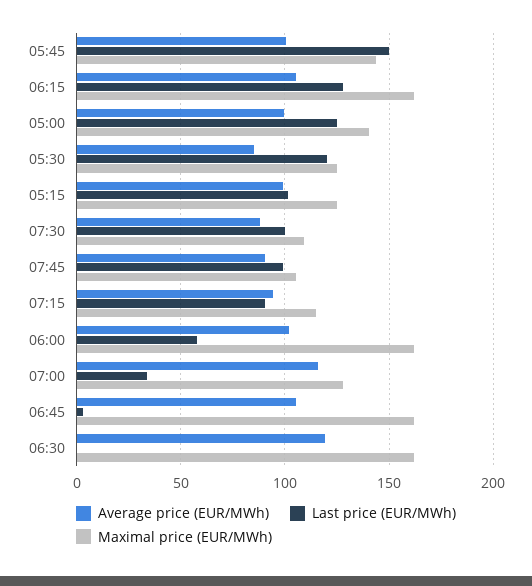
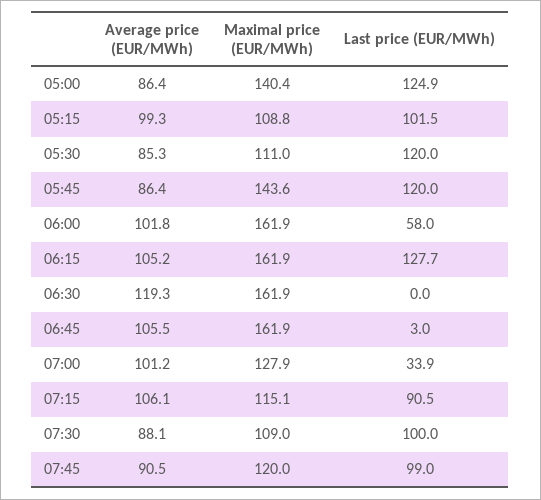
  {
    "Average price (EUR/MWh)": {
-     "05:45": 100,
+     "05:45": 86.4,
      "06:15": 105.2,
-     "05:00": 100,
+     "05:00": 86.4,
      "05:30": 85.3,
      "05:15": 99.3,
      "07:30": 88.1,
      "07:45": 90.5,
-     "07:15": 95,
+     "07:15": 106.1,
      "06:00": 101.8,
-     "07:00": 115,
+     "07:00": 101.2,
      "06:45": 105.5,
      "06:30": 119.3
    },
    "Last price (EUR/MWh)": {
-     "05:45": 150,
+     "05:45": 120,
      "06:15": 127.7,
      "05:00": 124.9,
      "05:30": 120,
      "05:15": 101.5,
      "07:30": 100,
      "07:45": 99,
      "07:15": 90.5,
      "06:00": 58,
      "07:00": 33.9,
      "06:45": 3,
      "06:30": 0
    },
    "Maximal price (EUR/MWh)": {
      "05:45": 143.6,
      "06:15": 161.9,
      "05:00": 140.4,
-     "05:30": 125,
+     "05:30": 111,
-     "05:15": 125,
+     "05:15": 108.8,
      "07:30": 109,
-     "07:45": 105,
+     "07:45": 120,
      "07:15": 115.1,
      "06:00": 161.9,
      "07:00": 127.9,
      "06:45": 161.9,
      "06:30": 161.9
    }
  }

